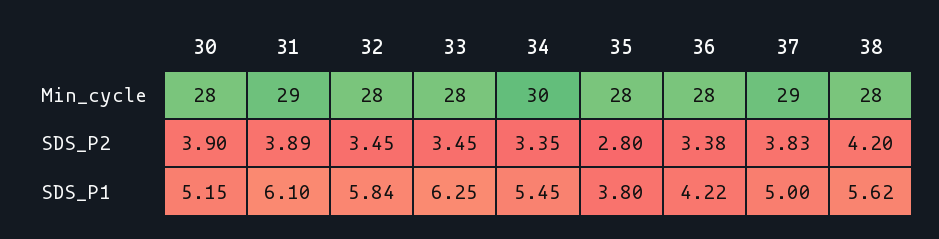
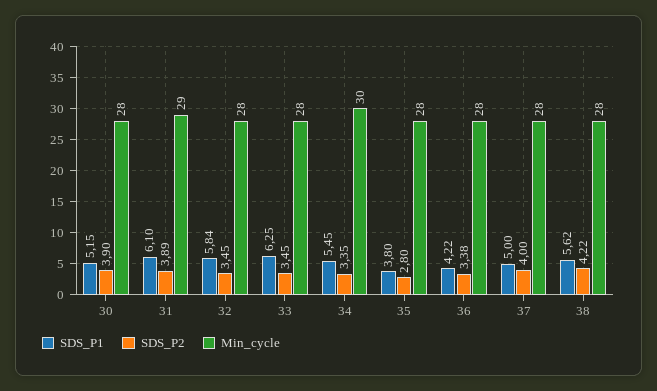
  {
    "Min_cycle": {
      "30": 28,
      "31": 29,
      "32": 28,
      "33": 28,
      "34": 30,
      "35": 28,
      "36": 28,
-     "37": 29,
+     "37": 28,
      "38": 28
    },
    "SDS_P2": {
      "30": 3.9,
      "31": 3.89,
      "32": 3.45,
      "33": 3.45,
      "34": 3.35,
      "35": 2.8,
      "36": 3.38,
-     "37": 3.83,
+     "37": 4,
-     "38": 4.2
+     "38": 4.22
    },
    "SDS_P1": {
      "30": 5.15,
      "31": 6.1,
      "32": 5.84,
      "33": 6.25,
      "34": 5.45,
      "35": 3.8,
      "36": 4.22,
      "37": 5,
      "38": 5.62
    }
  }

